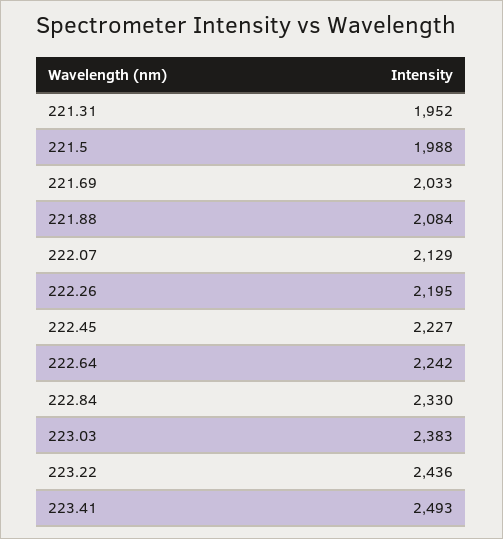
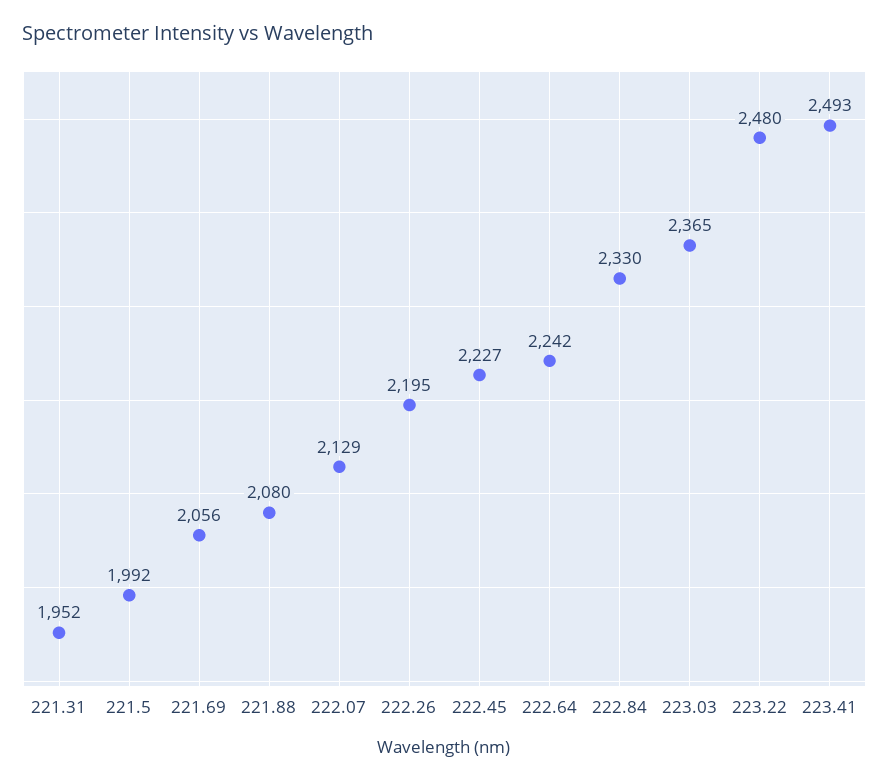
  {
    "221.31": 1952,
-   "221.5": 1988,
+   "221.5": 1992,
-   "221.69": 2033,
+   "221.69": 2056,
-   "221.88": 2084,
+   "221.88": 2080,
    "222.07": 2129,
    "222.26": 2195,
    "222.45": 2227,
    "222.64": 2242,
    "222.84": 2330,
-   "223.03": 2383,
+   "223.03": 2365,
-   "223.22": 2436,
+   "223.22": 2480,
    "223.41": 2493
  }

